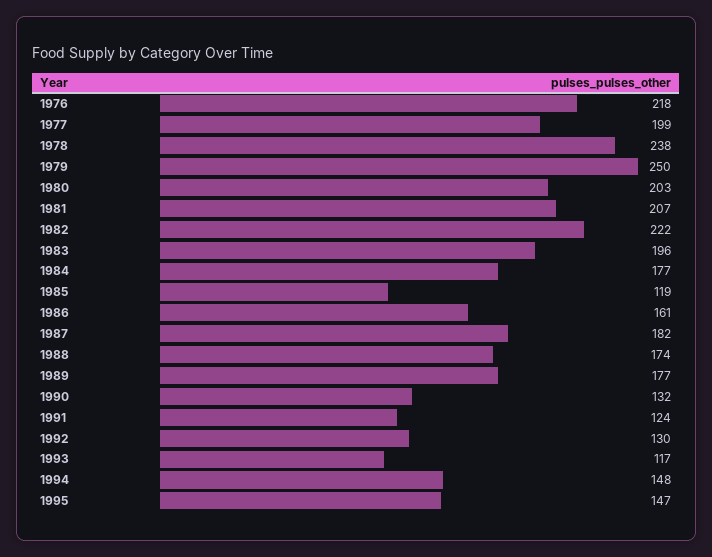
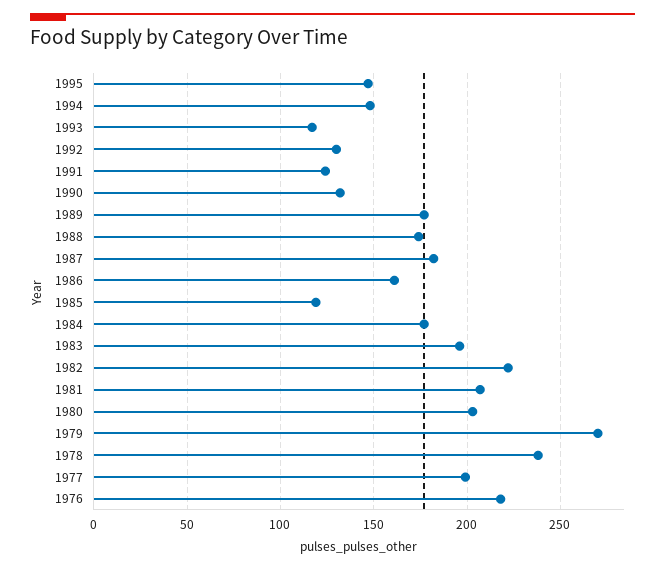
  {
    "1976": 218,
    "1977": 199,
    "1978": 238,
-   "1979": 250,
+   "1979": 270,
    "1980": 203,
    "1981": 207,
    "1982": 222,
    "1983": 196,
    "1984": 177,
    "1985": 119,
    "1986": 161,
    "1987": 182,
    "1988": 174,
    "1989": 177,
    "1990": 132,
    "1991": 124,
    "1992": 130,
    "1993": 117,
    "1994": 148,
    "1995": 147
  }

